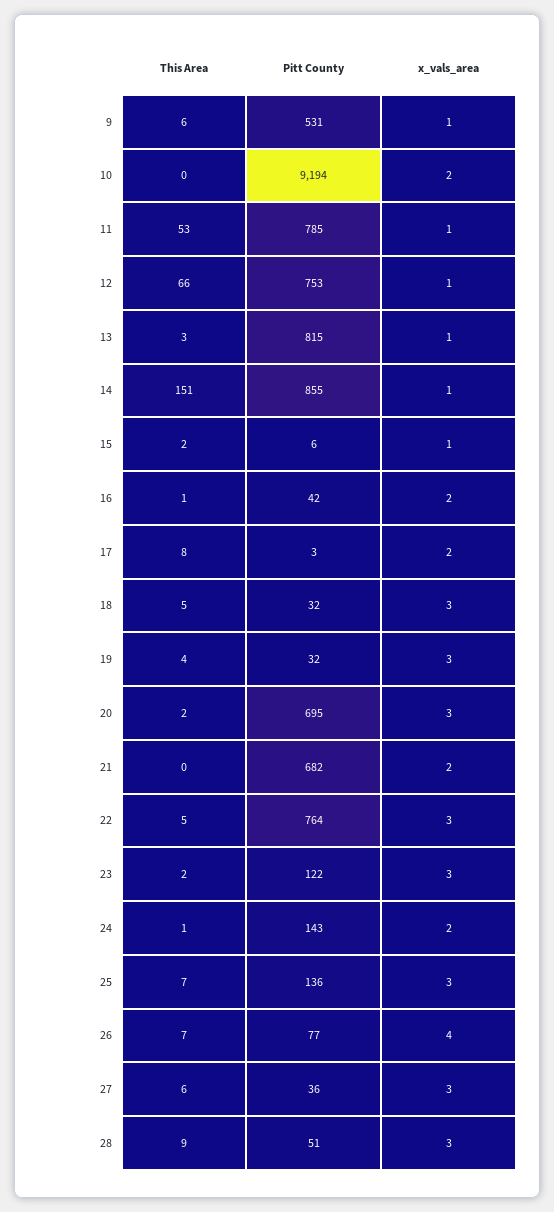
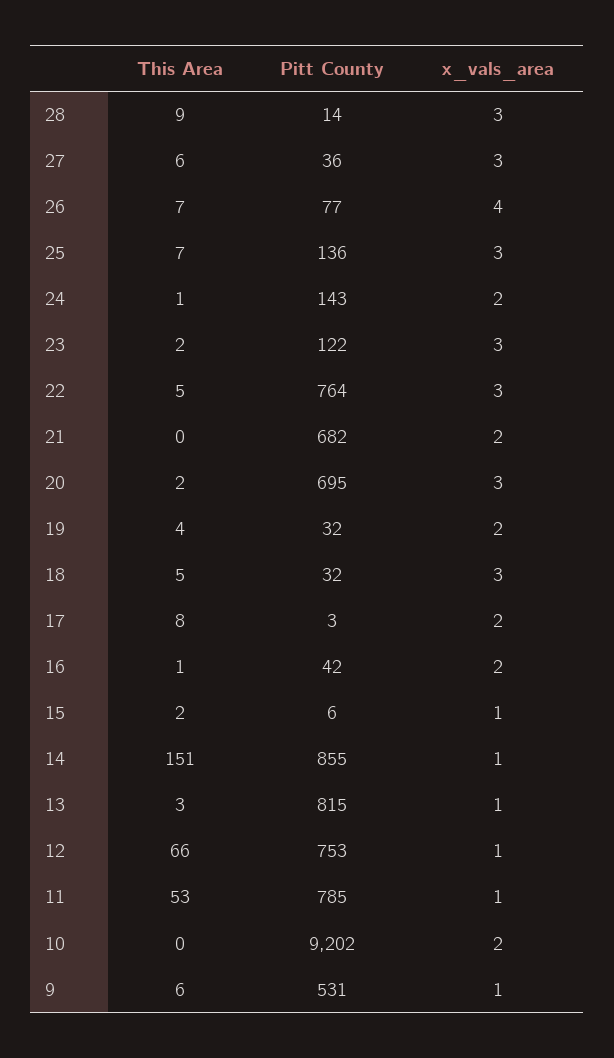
  {
    "This Area": {
      "9": 6,
      "10": 0,
      "11": 53,
      "12": 66,
      "13": 3,
      "14": 151,
      "15": 2,
      "16": 1,
      "17": 8,
      "18": 5,
      "19": 4,
      "20": 2,
      "21": 0,
      "22": 5,
      "23": 2,
      "24": 1,
      "25": 7,
      "26": 7,
      "27": 6,
      "28": 9
    },
    "Pitt County": {
      "9": 531,
-     "10": 9194,
+     "10": 9202,
      "11": 785,
      "12": 753,
      "13": 815,
      "14": 855,
      "15": 6,
      "16": 42,
      "17": 3,
      "18": 32,
      "19": 32,
      "20": 695,
      "21": 682,
      "22": 764,
      "23": 122,
      "24": 143,
      "25": 136,
      "26": 77,
      "27": 36,
-     "28": 51
+     "28": 14
    },
    "x_vals_area": {
      "9": 1,
      "10": 2,
      "11": 1,
      "12": 1,
      "13": 1,
      "14": 1,
      "15": 1,
      "16": 2,
      "17": 2,
      "18": 3,
-     "19": 3,
+     "19": 2,
      "20": 3,
      "21": 2,
      "22": 3,
      "23": 3,
      "24": 2,
      "25": 3,
      "26": 4,
      "27": 3,
      "28": 3
    }
  }

